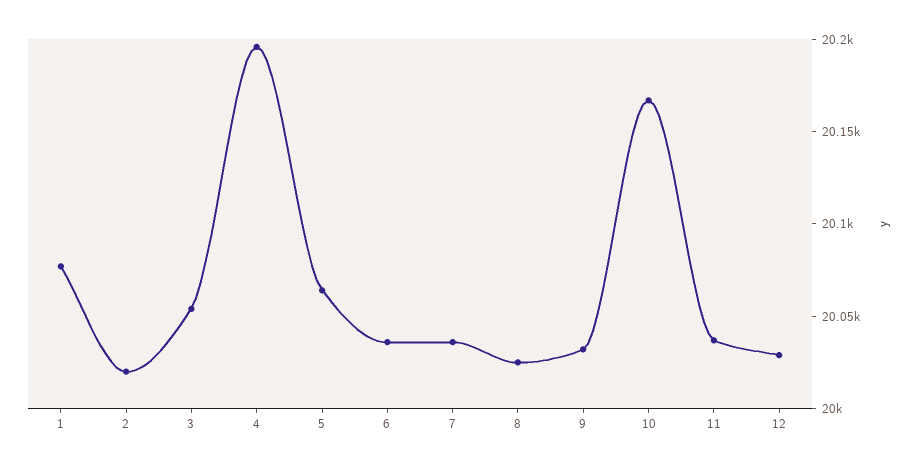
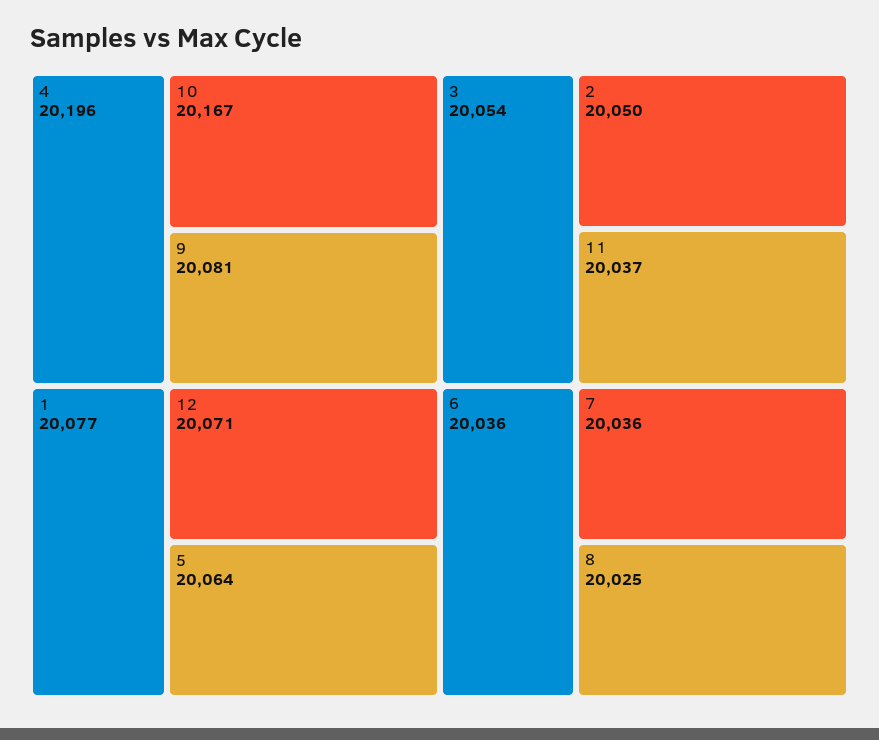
  {
    "1": 20077,
-   "2": 20020,
+   "2": 20050,
    "3": 20054,
    "4": 20196,
    "5": 20064,
    "6": 20036,
    "7": 20036,
    "8": 20025,
-   "9": 20030,
+   "9": 20081,
    "10": 20167,
    "11": 20037,
-   "12": 20030
+   "12": 20071
  }

